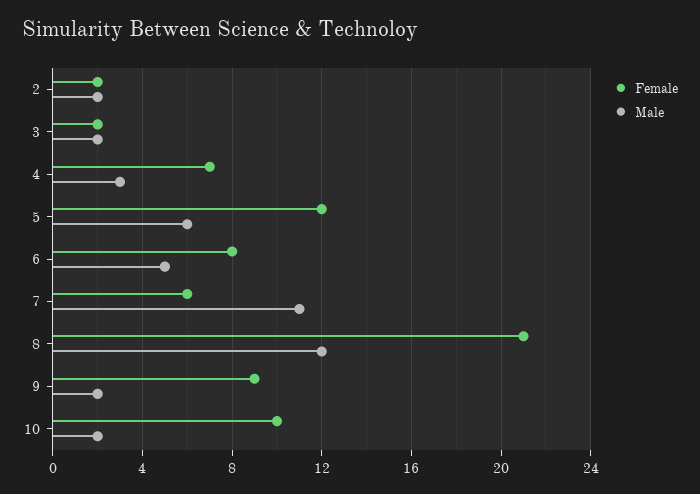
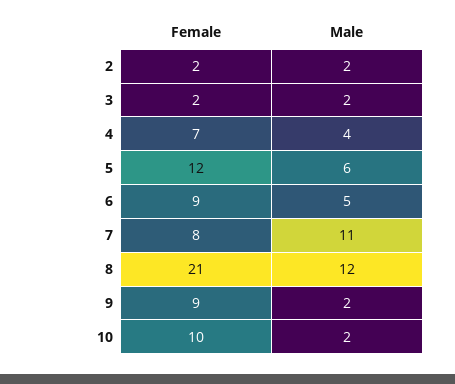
  {
    "Female": {
      "2": 2,
      "3": 2,
      "4": 7,
      "5": 12,
-     "6": 8,
+     "6": 9,
-     "7": 6,
+     "7": 8,
      "8": 21,
      "9": 9,
      "10": 10
    },
    "Male": {
      "2": 2,
      "3": 2,
-     "4": 3,
+     "4": 4,
      "5": 6,
      "6": 5,
      "7": 11,
      "8": 12,
      "9": 2,
      "10": 2
    }
  }

